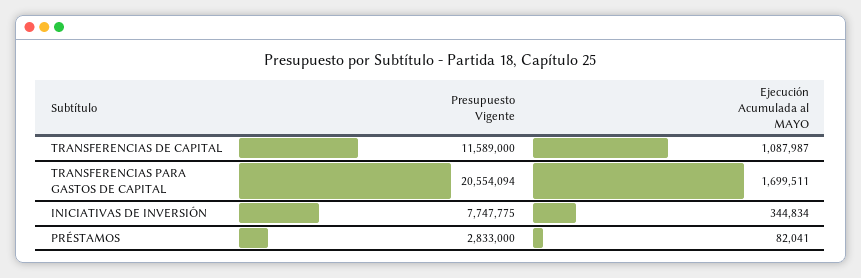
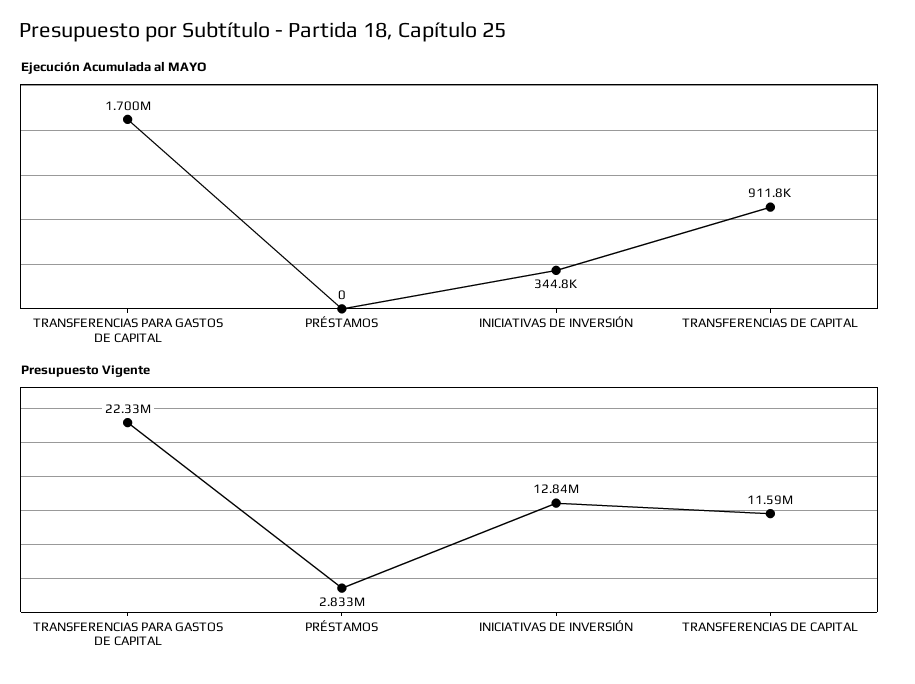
  {
    "Presupuesto Vigente": {
      "TRANSFERENCIAS DE CAPITAL": 11589000,
-     "TRANSFERENCIAS PARA GASTOS DE CAPITAL": 20554094,
+     "TRANSFERENCIAS PARA GASTOS DE CAPITAL": 22330000,
-     "INICIATIVAS DE INVERSIÓN": 7747775,
+     "INICIATIVAS DE INVERSIÓN": 12840000,
      "PRÉSTAMOS": 2833000
    },
    "Ejecución Acumulada al MAYO": {
-     "TRANSFERENCIAS DE CAPITAL": 1087987,
+     "TRANSFERENCIAS DE CAPITAL": 911800,
      "TRANSFERENCIAS PARA GASTOS DE CAPITAL": 1699511,
      "INICIATIVAS DE INVERSIÓN": 344834,
-     "PRÉSTAMOS": 82041
+     "PRÉSTAMOS": 0
    }
  }

